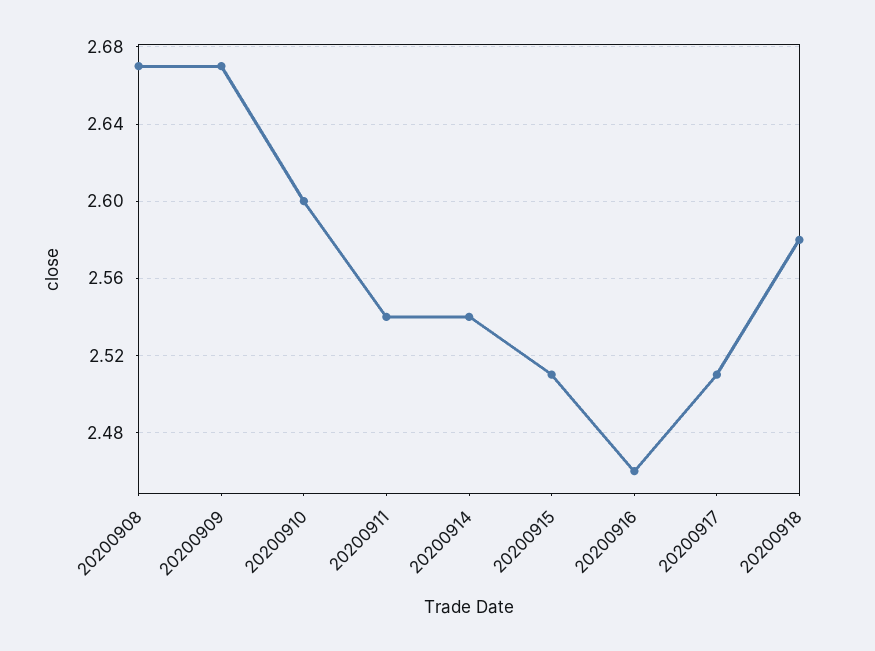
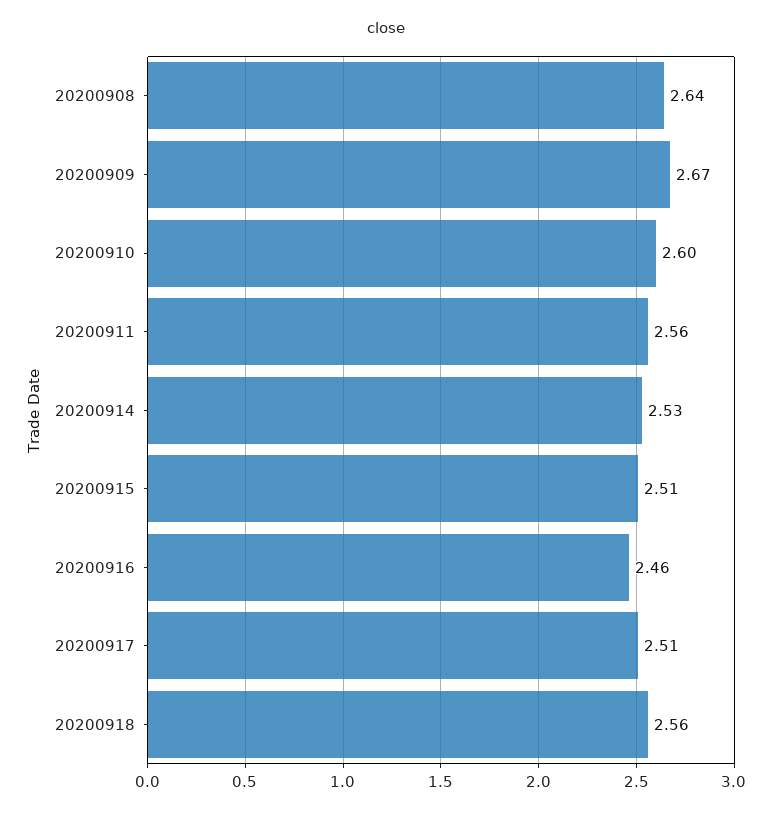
  {
-   "20200908": 2.67,
+   "20200908": 2.64,
    "20200909": 2.67,
    "20200910": 2.6,
-   "20200911": 2.54,
+   "20200911": 2.56,
-   "20200914": 2.54,
+   "20200914": 2.53,
    "20200915": 2.51,
    "20200916": 2.46,
    "20200917": 2.51,
-   "20200918": 2.58
+   "20200918": 2.56
  }

